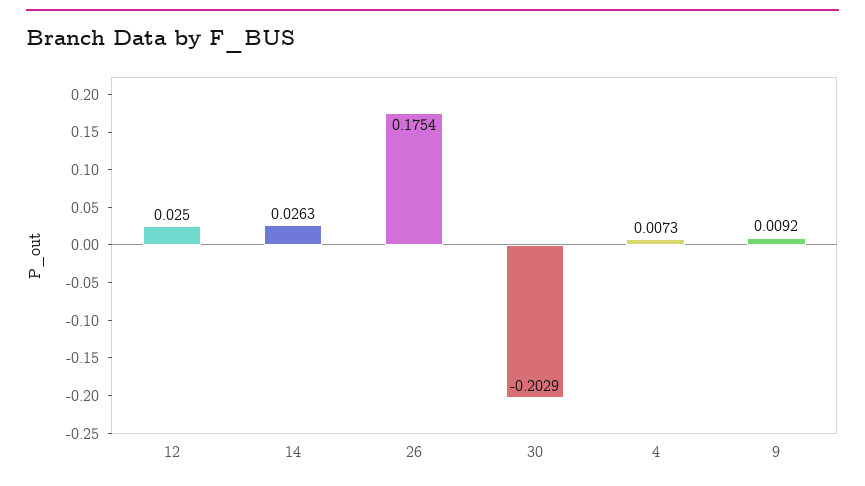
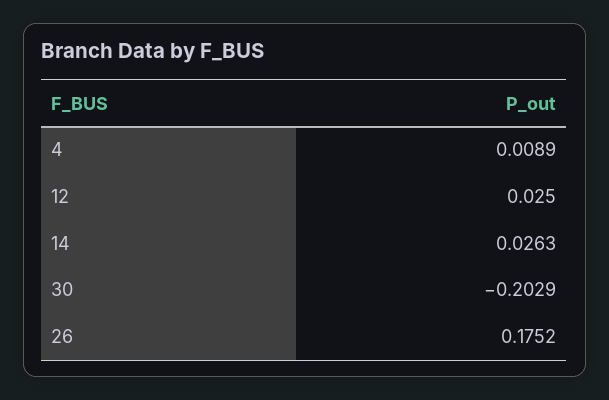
  {
    "12": 0.025,
    "14": 0.0263,
-   "26": 0.1754,
+   "26": 0.1752,
    "30": -0.2029,
-   "4": 0.0073,
+   "4": 0.0089
-   "9": 0.0092
  }

